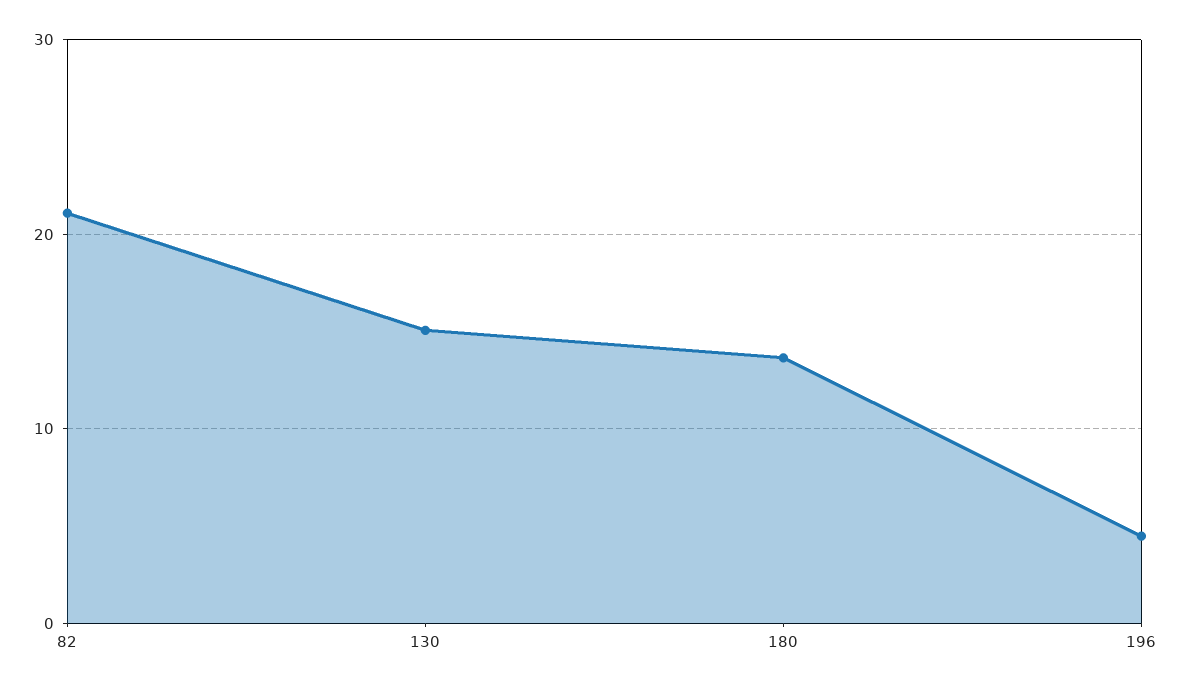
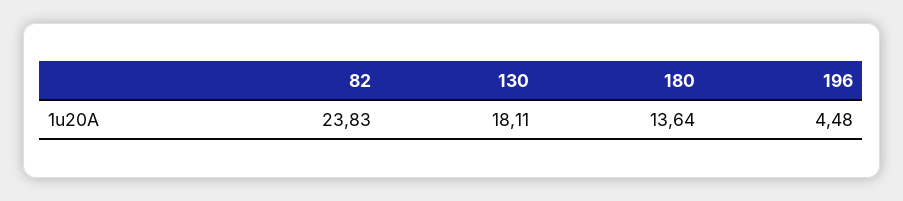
  {
-   "82": 21,
+   "82": 23.83,
-   "130": 15,
+   "130": 18.11,
    "180": 13.64,
    "196": 4.48
  }

